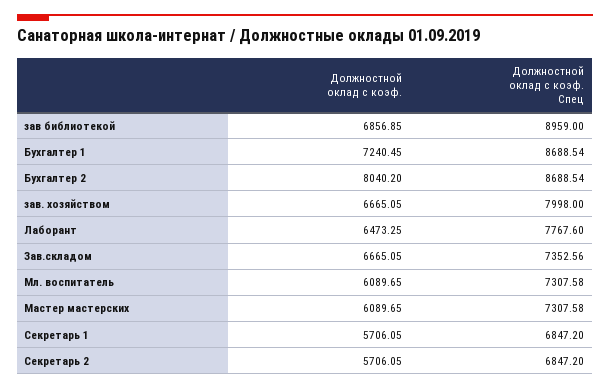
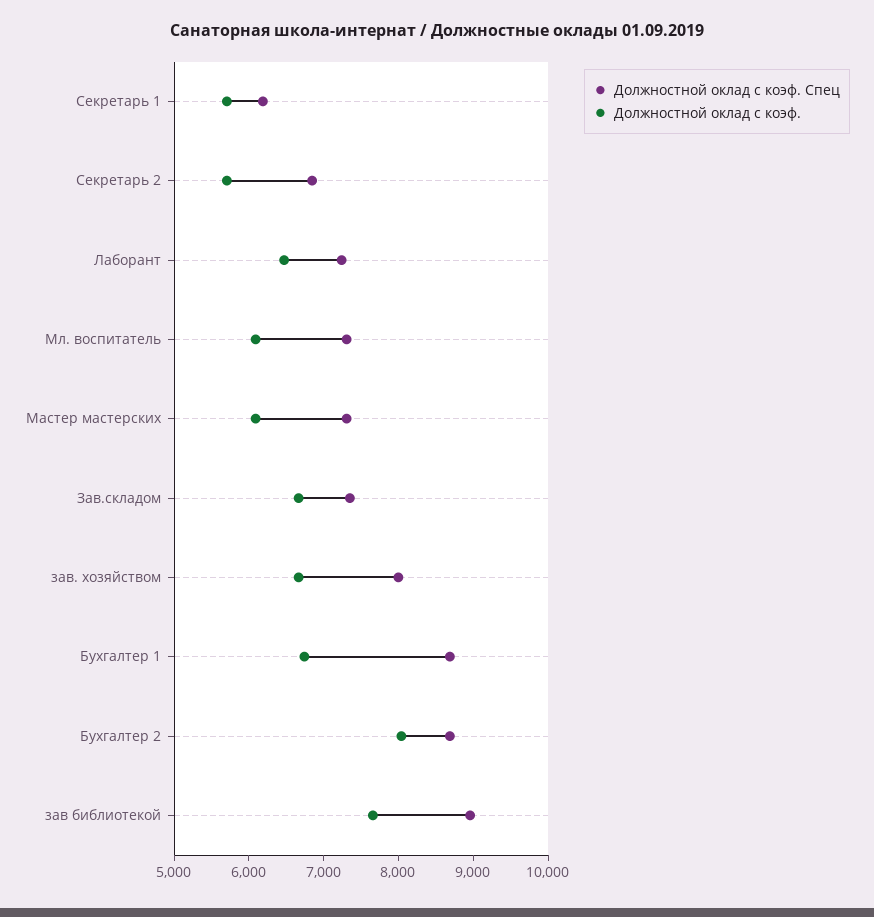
  {
    "Должностной оклад с коэф.": {
-     "зав библиотекой": 6856.85,
+     "зав библиотекой": 7600,
-     "Бухгалтер 1": 7240.45,
+     "Бухгалтер 1": 6800,
      "Бухгалтер 2": 8040.2,
      "зав. хозяйством": 6665.05,
      "Лаборант": 6473.25,
      "Зав.складом": 6665.05,
      "Мл. воспитатель": 6089.65,
      "Мастер мастерских": 6089.65,
      "Секретарь 1": 5706.05,
      "Секретарь 2": 5706.05
    },
    "Должностной оклад с коэф. Спец": {
      "зав библиотекой": 8959,
      "Бухгалтер 1": 8688.54,
      "Бухгалтер 2": 8688.54,
      "зав. хозяйством": 7998,
-     "Лаборант": 7767.6,
+     "Лаборант": 7200,
      "Зав.складом": 7352.56,
      "Мл. воспитатель": 7307.58,
      "Мастер мастерских": 7307.58,
-     "Секретарь 1": 6847.2,
+     "Секретарь 1": 6200,
      "Секретарь 2": 6847.2
    }
  }

